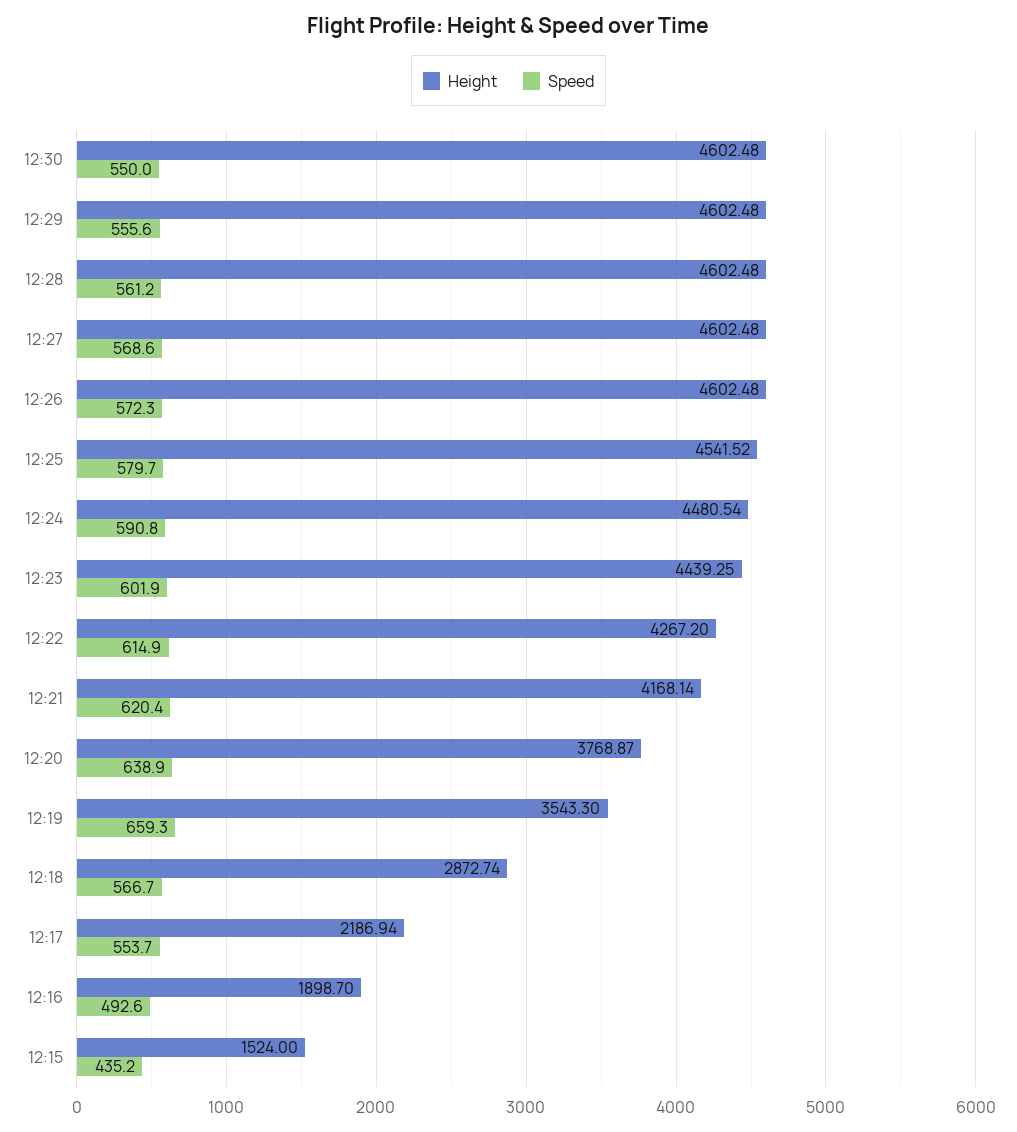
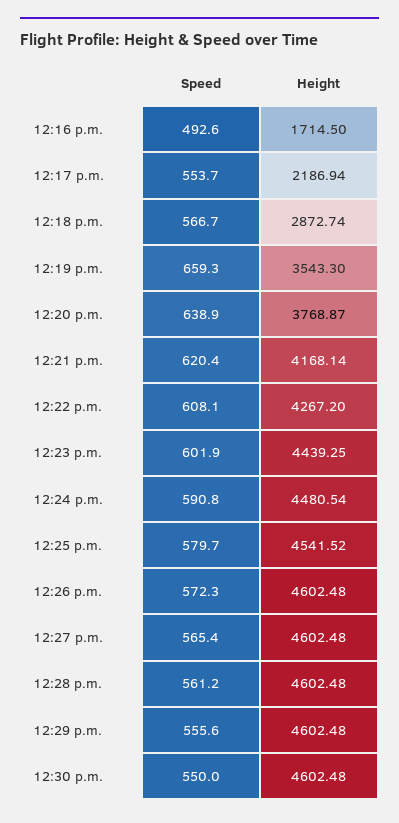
  {
    "Height": {
      "12:30": 4602.48,
      "12:29": 4602.48,
      "12:28": 4602.48,
      "12:27": 4602.48,
      "12:26": 4602.48,
      "12:25": 4541.52,
      "12:24": 4480.54,
      "12:23": 4439.25,
      "12:22": 4267.2,
      "12:21": 4168.14,
      "12:20": 3768.87,
      "12:19": 3543.3,
      "12:18": 2872.74,
      "12:17": 2186.94,
-     "12:16": 1898.7,
+     "12:16": 1714.5
-     "12:15": 1524
    },
    "Speed": {
      "12:30": 550,
      "12:29": 555.6,
      "12:28": 561.2,
-     "12:27": 568.6,
+     "12:27": 565.4,
      "12:26": 572.3,
      "12:25": 579.7,
      "12:24": 590.8,
      "12:23": 601.9,
-     "12:22": 614.9,
+     "12:22": 608.1,
      "12:21": 620.4,
      "12:20": 638.9,
      "12:19": 659.3,
      "12:18": 566.7,
      "12:17": 553.7,
-     "12:16": 492.6,
+     "12:16": 492.6
-     "12:15": 435.2
    }
  }

